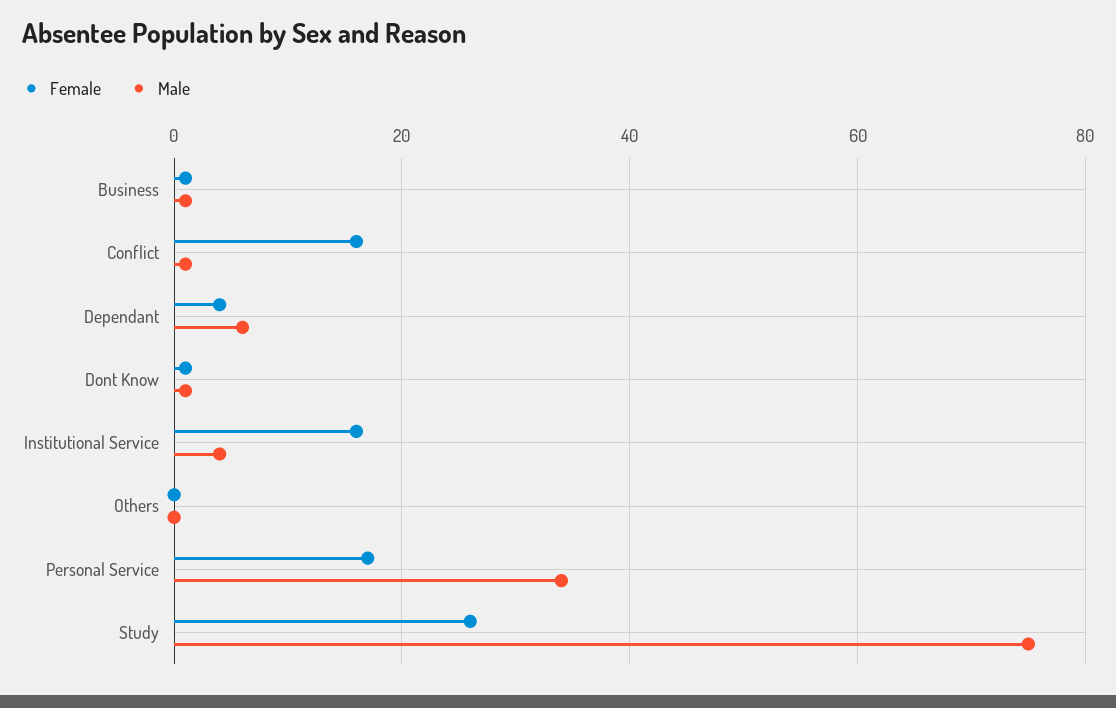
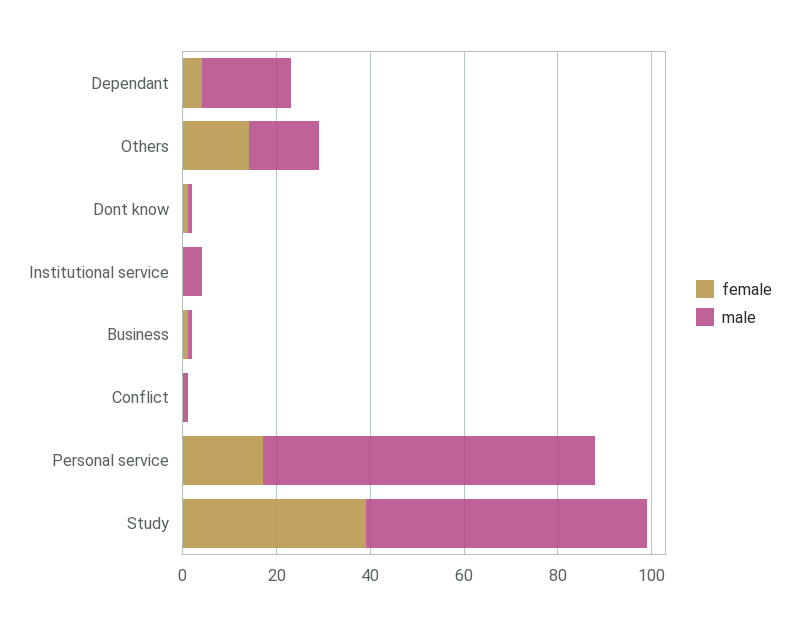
  {
    "Female": {
      "Business": 0,
-     "Conflict": 15,
+     "Conflict": 0,
      "Dependant": 5,
      "Dont Know": 0,
-     "Institutional Service": 15,
+     "Institutional Service": 0,
-     "Others": 0,
+     "Others": 15,
      "Personal Service": 15,
-     "Study": 25
+     "Study": 40
    },
    "Male": {
      "Business": 0,
      "Conflict": 0,
-     "Dependant": 5,
+     "Dependant": 20,
      "Dont Know": 0,
      "Institutional Service": 5,
-     "Others": 0,
+     "Others": 15,
-     "Personal Service": 35,
+     "Personal Service": 70,
-     "Study": 75
+     "Study": 60
    }
  }

